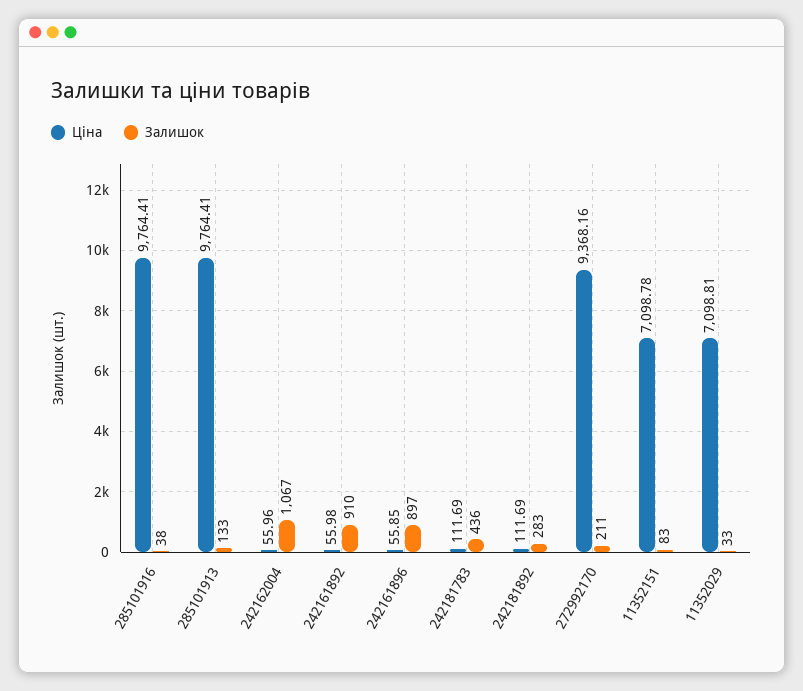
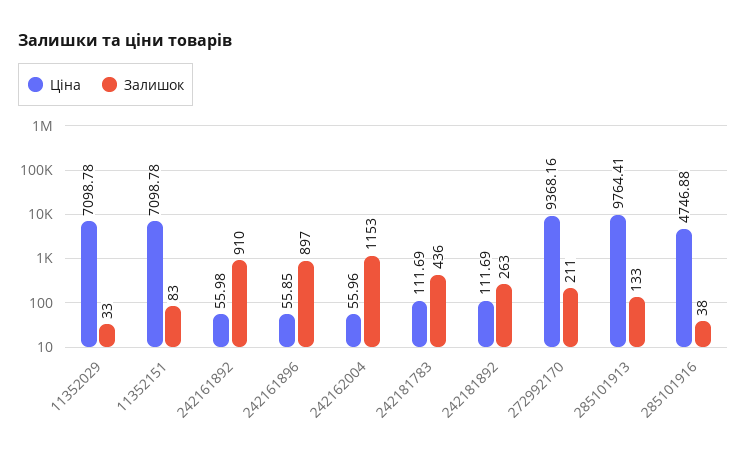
  {
    "Ціна": {
-     "285101916": 9764.41,
+     "285101916": 4746.88,
      "285101913": 9764.41,
      "242162004": 55.96,
      "242161892": 55.98,
      "242161896": 55.85,
      "242181783": 111.69,
      "242181892": 111.69,
      "272992170": 9368.16,
      "11352151": 7098.78,
-     "11352029": 7098.81
+     "11352029": 7098.78
    },
    "Залишок": {
      "285101916": 38,
      "285101913": 133,
-     "242162004": 1067,
+     "242162004": 1153,
      "242161892": 910,
      "242161896": 897,
      "242181783": 436,
-     "242181892": 283,
+     "242181892": 263,
      "272992170": 211,
      "11352151": 83,
      "11352029": 33
    }
  }

